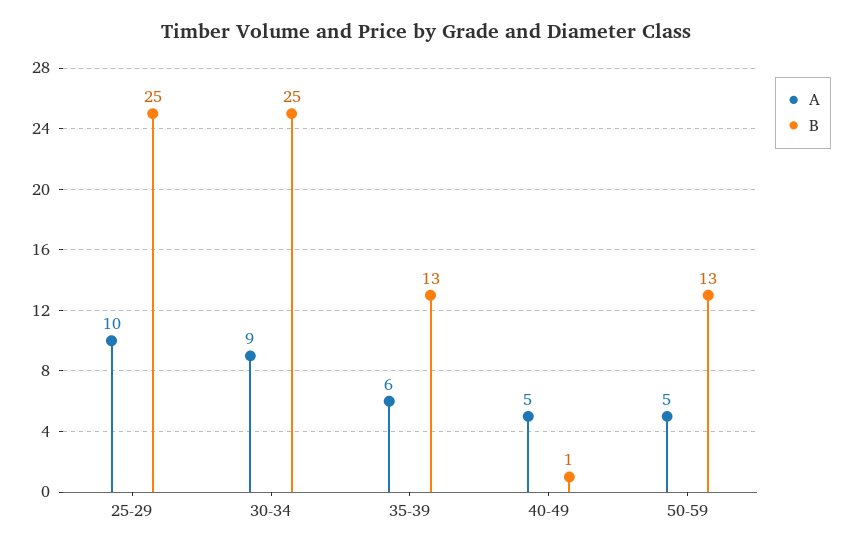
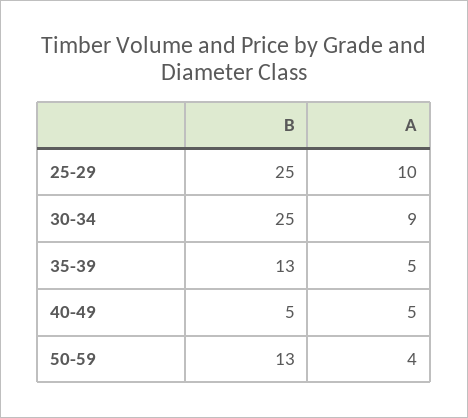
  {
    "A": {
      "25-29": 10,
      "30-34": 9,
-     "35-39": 6,
+     "35-39": 5,
      "40-49": 5,
-     "50-59": 5
+     "50-59": 4
    },
    "B": {
      "25-29": 25,
      "30-34": 25,
      "35-39": 13,
-     "40-49": 1,
+     "40-49": 5,
      "50-59": 13
    }
  }

